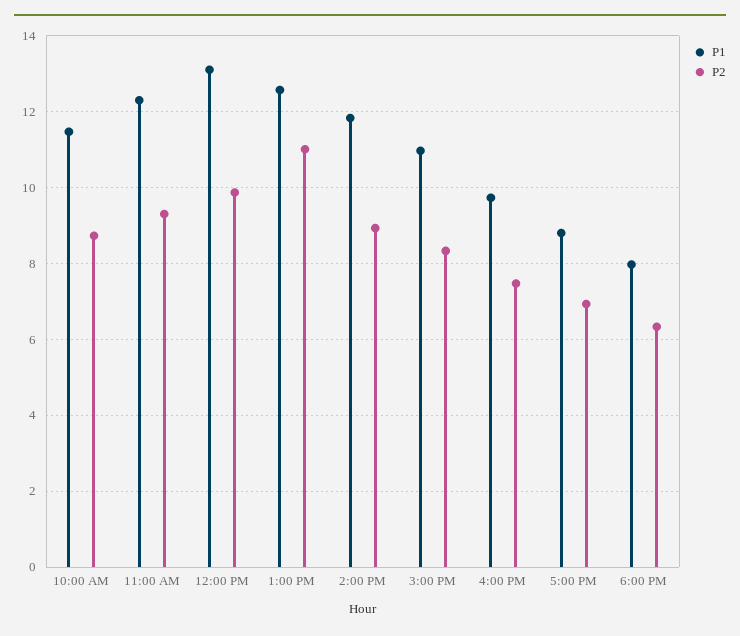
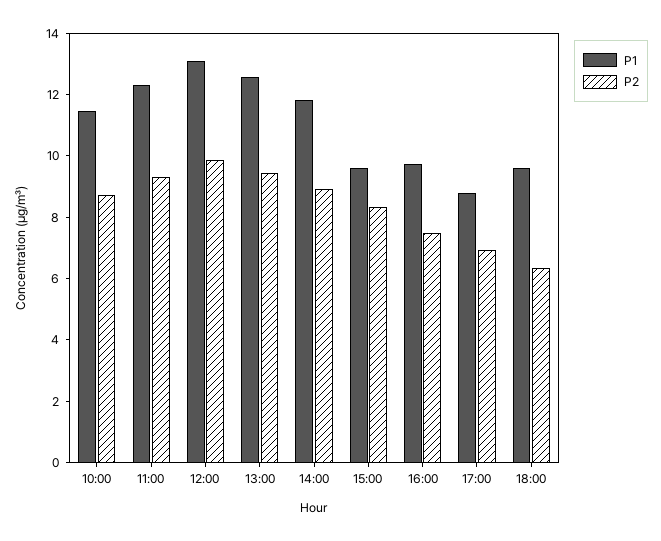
  {
    "P1": {
      "10:00 AM": 11.4,
      "11:00 AM": 12.4,
      "12:00 PM": 13.2,
      "1:00 PM": 12.6,
      "2:00 PM": 11.8,
-     "3:00 PM": 11,
+     "3:00 PM": 9.5,
      "4:00 PM": 9.8,
      "5:00 PM": 8.8,
-     "6:00 PM": 8
+     "6:00 PM": 9.5
    },
    "P2": {
      "10:00 AM": 8.8,
      "11:00 AM": 9.4,
      "12:00 PM": 9.8,
-     "1:00 PM": 11,
+     "1:00 PM": 9.5,
      "2:00 PM": 9,
      "3:00 PM": 8.4,
      "4:00 PM": 7.4,
      "5:00 PM": 7,
      "6:00 PM": 6.4
    }
  }

